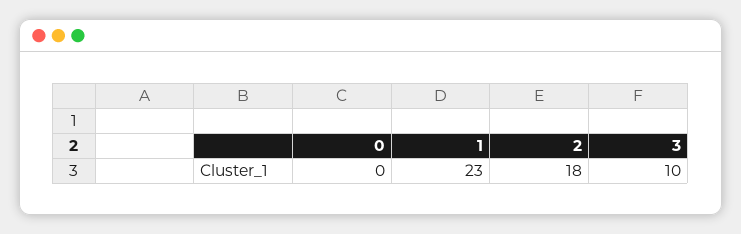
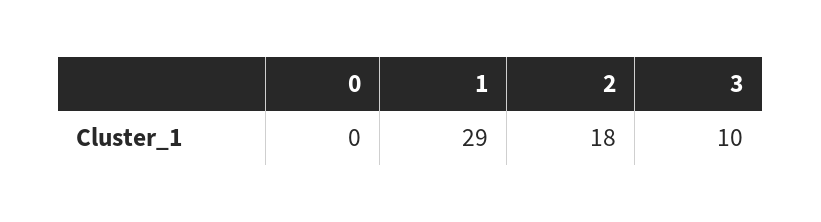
  {
    "0": 0,
-   "1": 23,
+   "1": 29,
    "2": 18,
    "3": 10
  }

